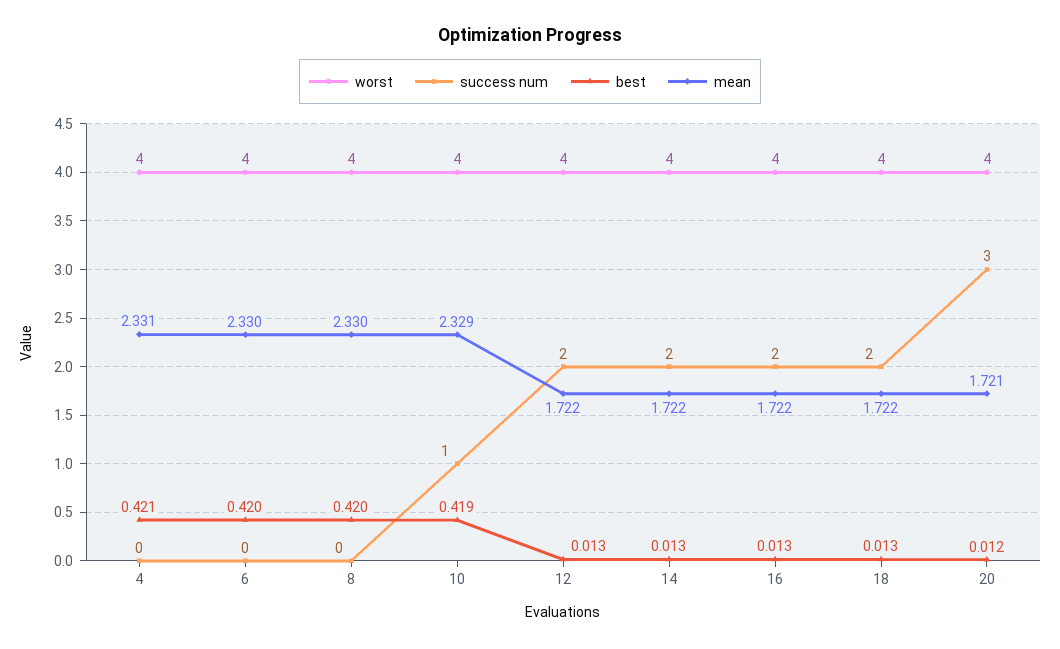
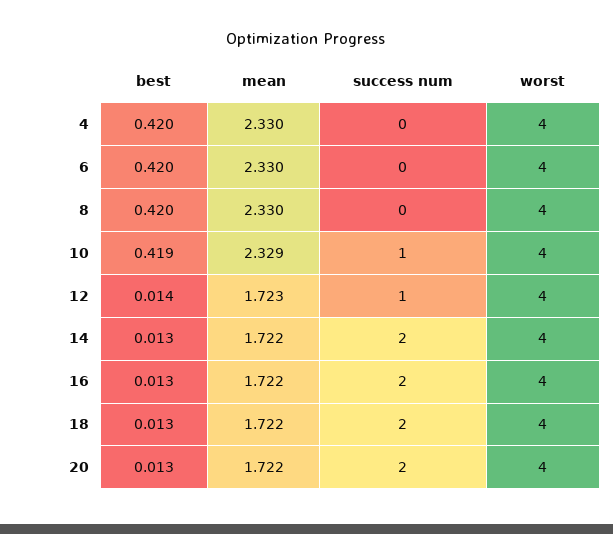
  {
    "worst": {
      "4": 4,
      "6": 4,
      "8": 4,
      "10": 4,
      "12": 4,
      "14": 4,
      "16": 4,
      "18": 4,
      "20": 4
    },
    "success num": {
      "4": 0,
      "6": 0,
      "8": 0,
      "10": 1,
-     "12": 2,
+     "12": 1,
      "14": 2,
      "16": 2,
      "18": 2,
-     "20": 3
+     "20": 2
    },
    "best": {
-     "4": 0.421,
+     "4": 0.42,
      "6": 0.42,
      "8": 0.42,
      "10": 0.419,
-     "12": 0.013,
+     "12": 0.014,
      "14": 0.013,
      "16": 0.013,
      "18": 0.013,
-     "20": 0.012
+     "20": 0.013
    },
    "mean": {
-     "4": 2.331,
+     "4": 2.33,
      "6": 2.33,
      "8": 2.33,
      "10": 2.329,
-     "12": 1.722,
+     "12": 1.723,
      "14": 1.722,
      "16": 1.722,
      "18": 1.722,
-     "20": 1.721
+     "20": 1.722
    }
  }

